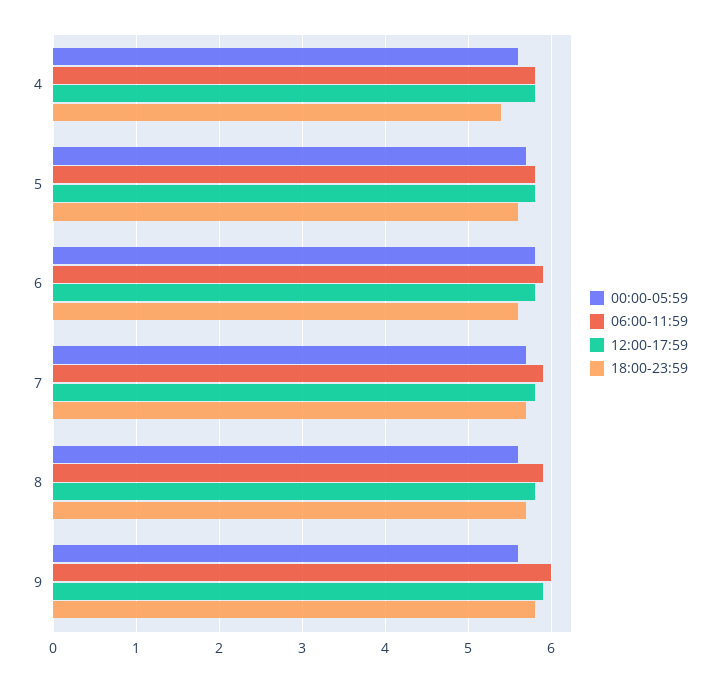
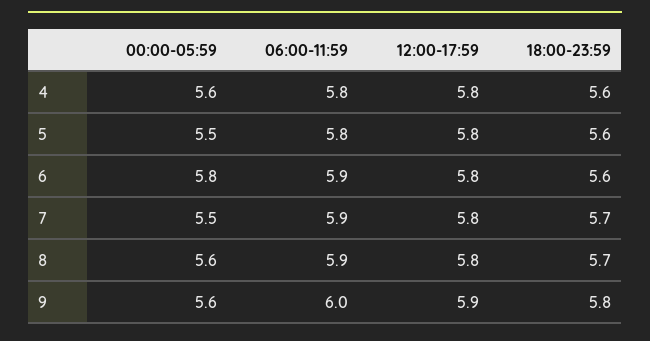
  {
    "00:00-05:59": {
      "4": 5.6,
-     "5": 5.7,
+     "5": 5.5,
      "6": 5.8,
-     "7": 5.7,
+     "7": 5.5,
      "8": 5.6,
      "9": 5.6
    },
    "06:00-11:59": {
      "4": 5.8,
      "5": 5.8,
      "6": 5.9,
      "7": 5.9,
      "8": 5.9,
      "9": 6
    },
    "12:00-17:59": {
      "4": 5.8,
      "5": 5.8,
      "6": 5.8,
      "7": 5.8,
      "8": 5.8,
      "9": 5.9
    },
    "18:00-23:59": {
-     "4": 5.4,
+     "4": 5.6,
      "5": 5.6,
      "6": 5.6,
      "7": 5.7,
      "8": 5.7,
      "9": 5.8
    }
  }

